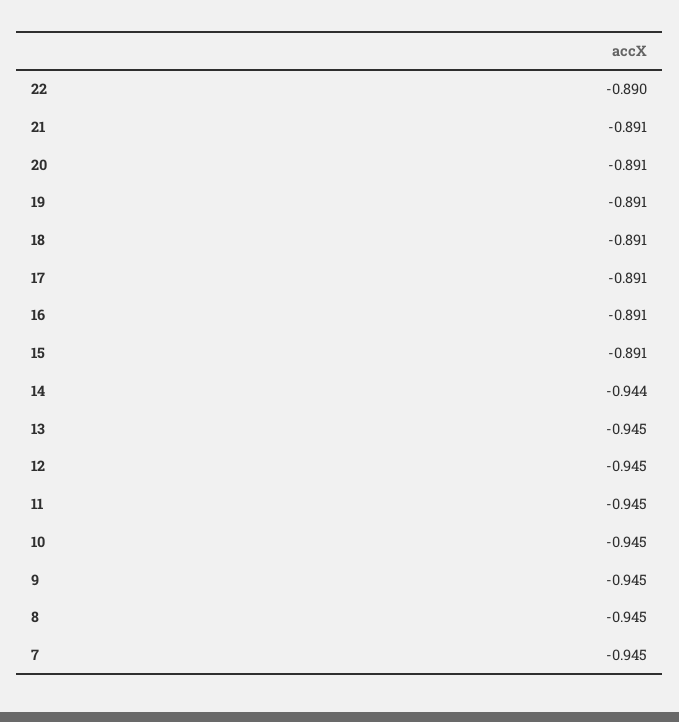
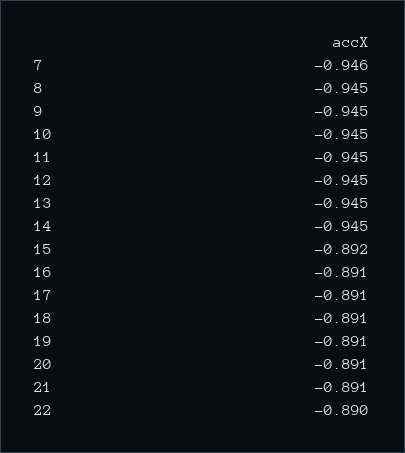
  {
    "22": -0.89,
    "21": -0.891,
    "20": -0.891,
    "19": -0.891,
    "18": -0.891,
    "17": -0.891,
    "16": -0.891,
-   "15": -0.891,
+   "15": -0.892,
-   "14": -0.944,
+   "14": -0.945,
    "13": -0.945,
    "12": -0.945,
    "11": -0.945,
    "10": -0.945,
    "9": -0.945,
    "8": -0.945,
-   "7": -0.945
+   "7": -0.946
  }

